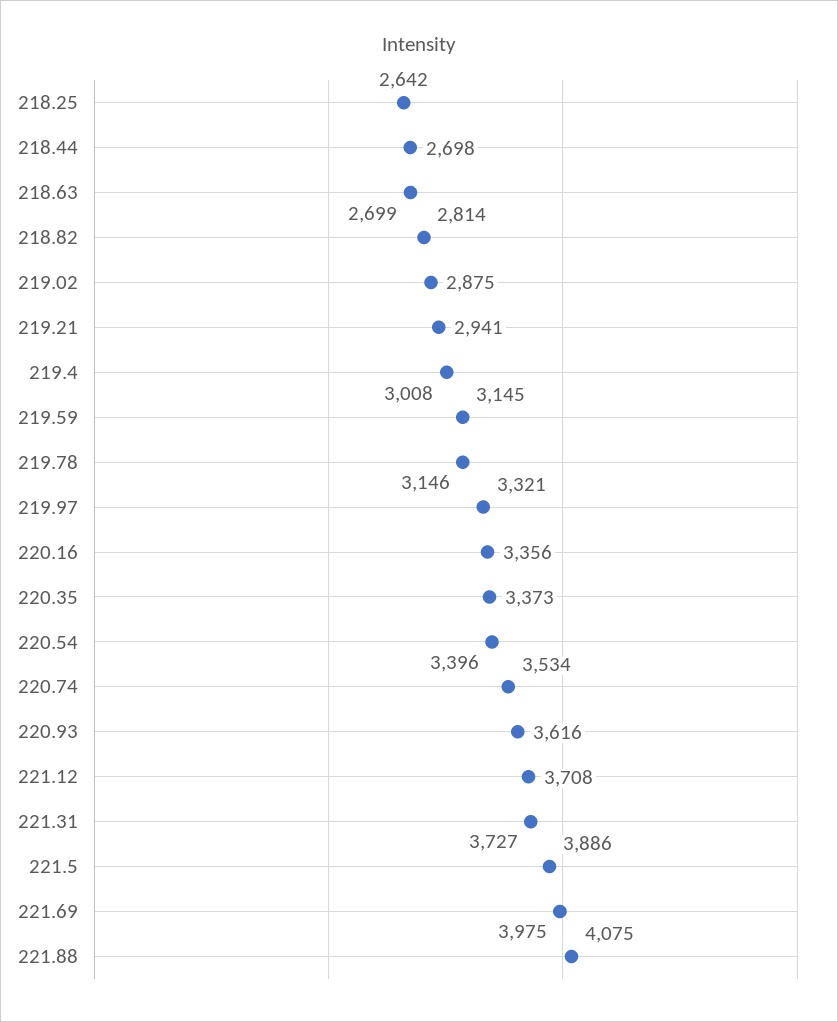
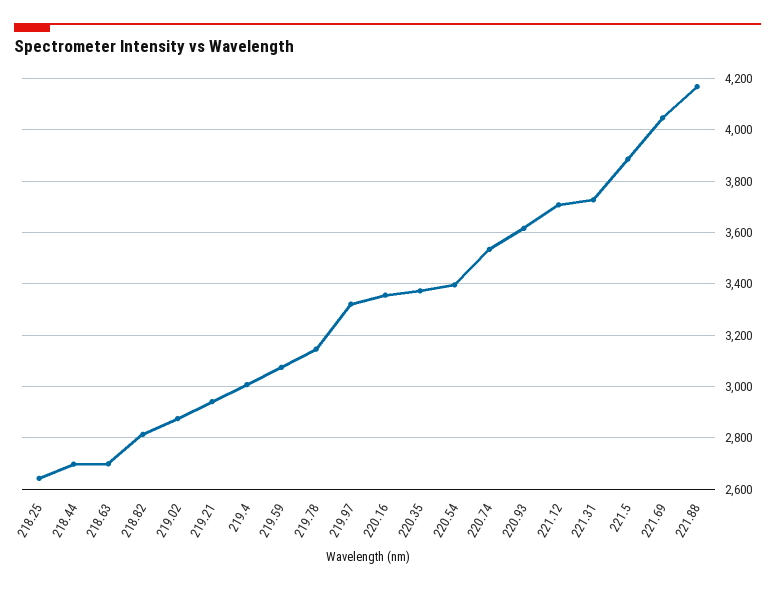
  {
    "218.25": 2642,
    "218.44": 2698,
    "218.63": 2699,
    "218.82": 2814,
    "219.02": 2875,
    "219.21": 2941,
    "219.4": 3008,
-   "219.59": 3145,
+   "219.59": 3075,
    "219.78": 3146,
    "219.97": 3321,
    "220.16": 3356,
    "220.35": 3373,
    "220.54": 3396,
    "220.74": 3534,
    "220.93": 3616,
    "221.12": 3708,
    "221.31": 3727,
    "221.5": 3886,
-   "221.69": 3975,
+   "221.69": 4050,
-   "221.88": 4075
+   "221.88": 4175
  }

